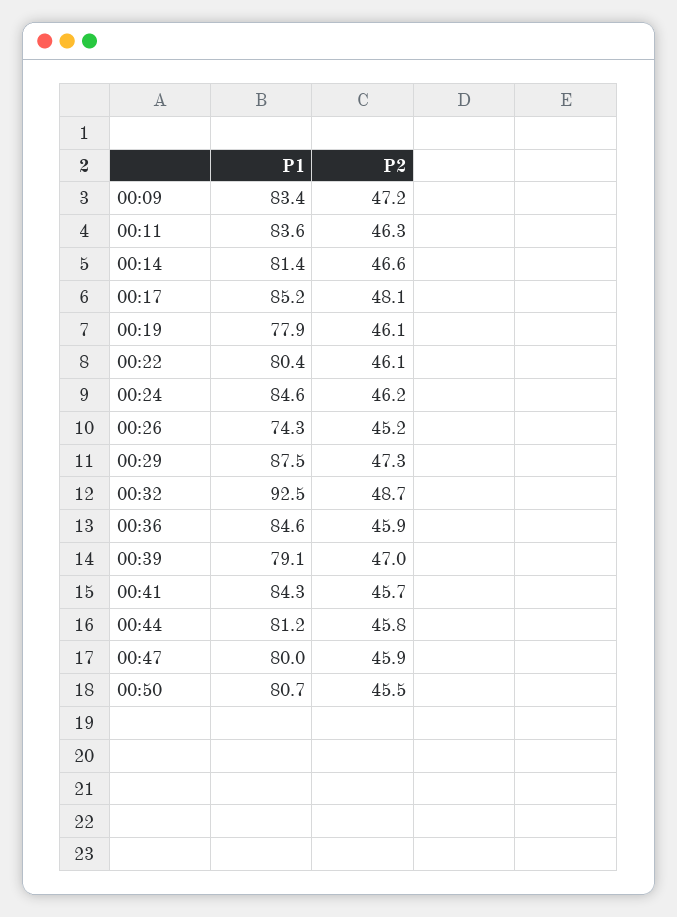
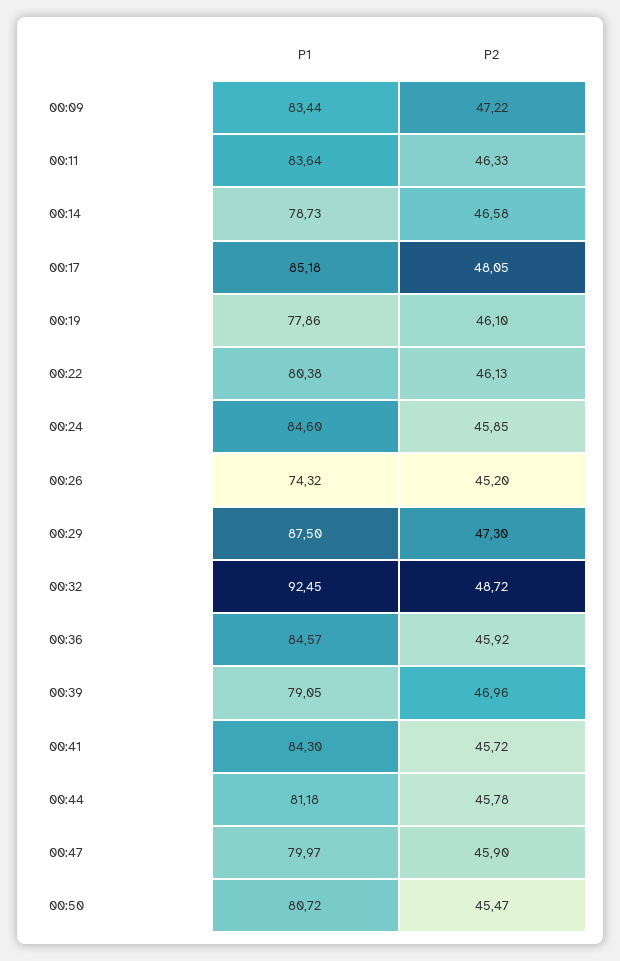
  {
    "P1": {
      "00:09": 83.44,
      "00:11": 83.64,
-     "00:14": 81.4,
+     "00:14": 78.73,
      "00:17": 85.18,
      "00:19": 77.86,
      "00:22": 80.38,
      "00:24": 84.6,
      "00:26": 74.32,
      "00:29": 87.5,
      "00:32": 92.45,
      "00:36": 84.57,
      "00:39": 79.05,
      "00:41": 84.3,
      "00:44": 81.18,
      "00:47": 79.97,
      "00:50": 80.72
    },
    "P2": {
      "00:09": 47.22,
      "00:11": 46.33,
      "00:14": 46.58,
      "00:17": 48.05,
      "00:19": 46.1,
      "00:22": 46.13,
-     "00:24": 46.2,
+     "00:24": 45.85,
      "00:26": 45.2,
      "00:29": 47.3,
      "00:32": 48.72,
      "00:36": 45.92,
      "00:39": 46.96,
      "00:41": 45.72,
      "00:44": 45.78,
      "00:47": 45.9,
      "00:50": 45.47
    }
  }

